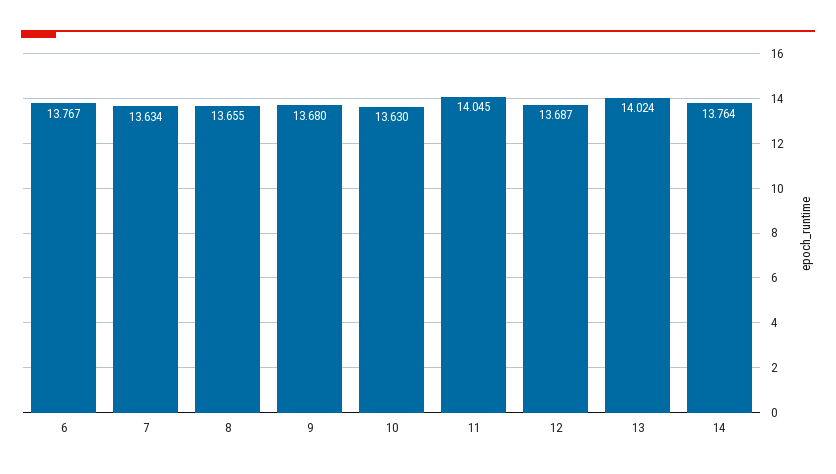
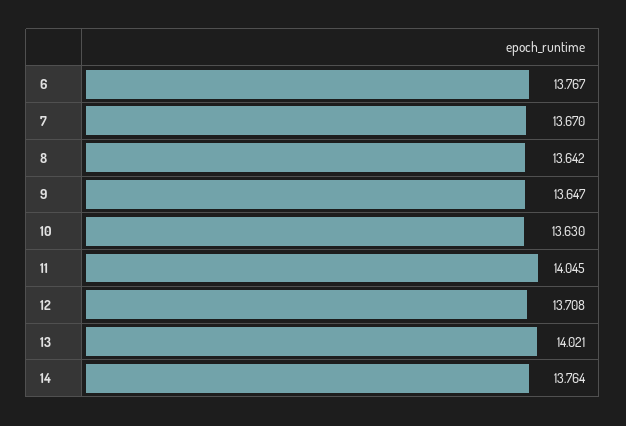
  {
    "6": 13.767,
-   "7": 13.634,
+   "7": 13.67,
-   "8": 13.655,
+   "8": 13.642,
-   "9": 13.68,
+   "9": 13.647,
    "10": 13.63,
    "11": 14.045,
-   "12": 13.687,
+   "12": 13.708,
-   "13": 14.024,
+   "13": 14.021,
    "14": 13.764
  }

